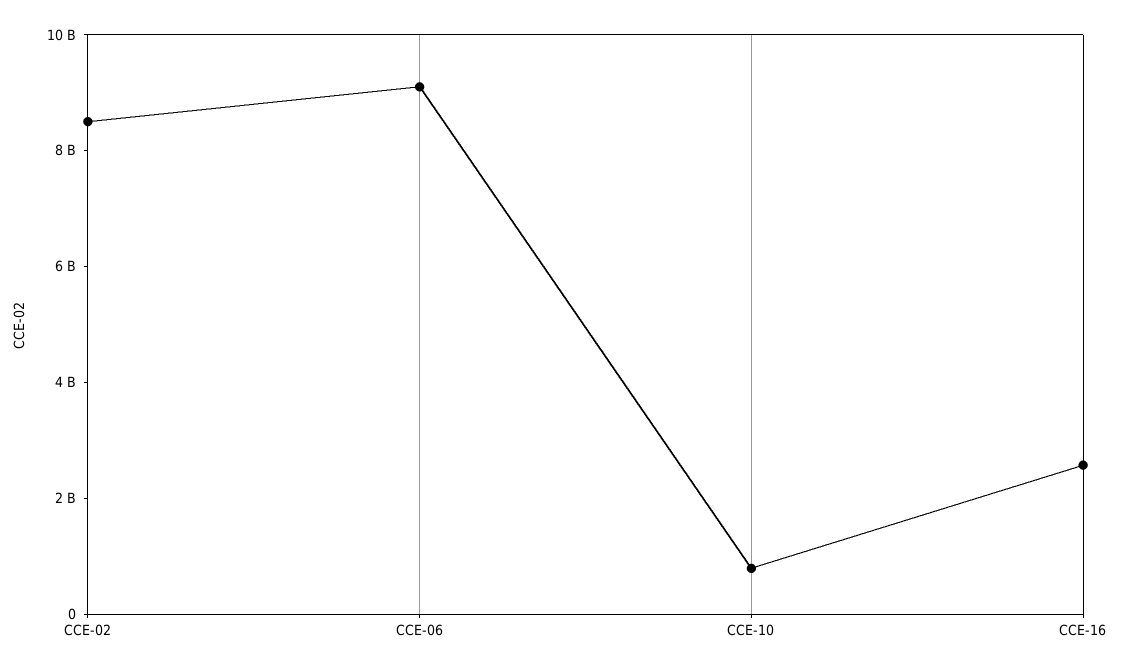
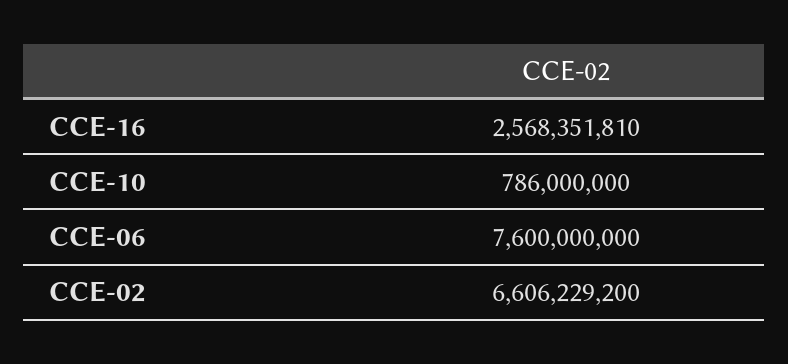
  {
-   "CCE-02": 8500000000,
+   "CCE-02": 6606229200,
-   "CCE-06": 9000000000,
+   "CCE-06": 7600000000,
    "CCE-10": 786000000,
    "CCE-16": 2568351810
  }

